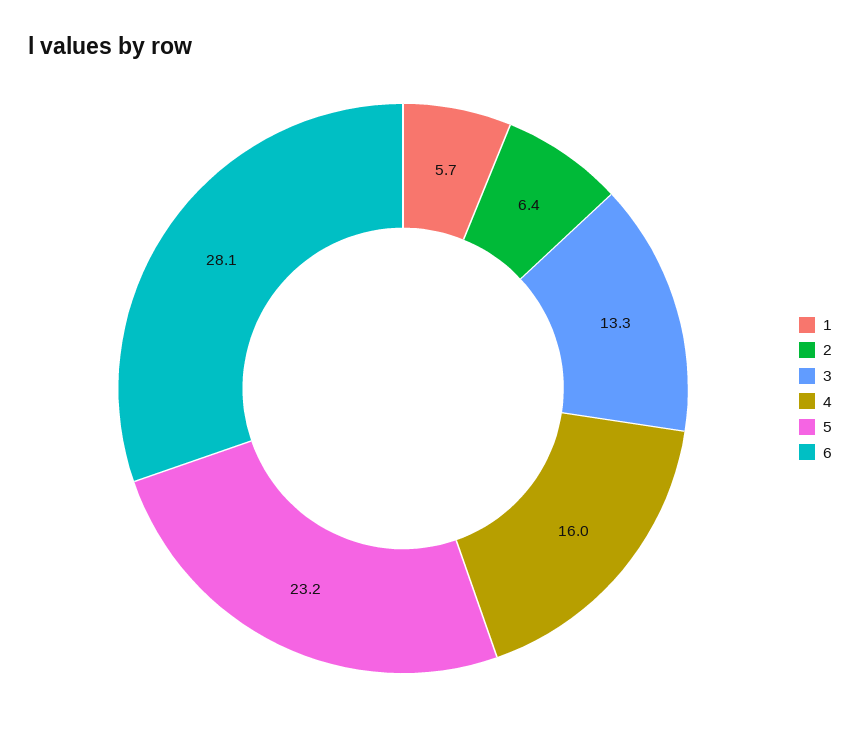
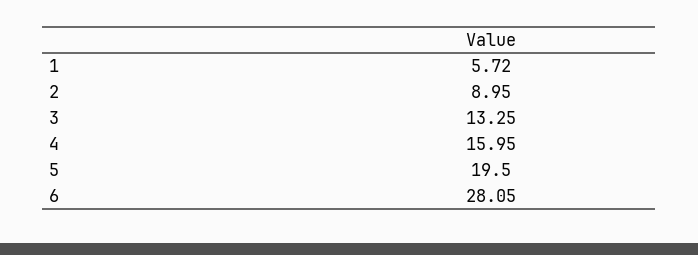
  {
    "1": 5.72,
-   "2": 6.4,
+   "2": 8.95,
    "3": 13.25,
    "4": 15.95,
-   "5": 23.2,
+   "5": 19.5,
    "6": 28.05
  }

